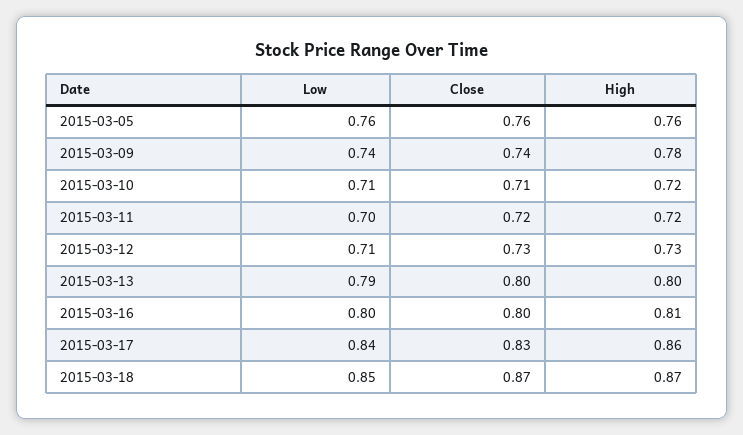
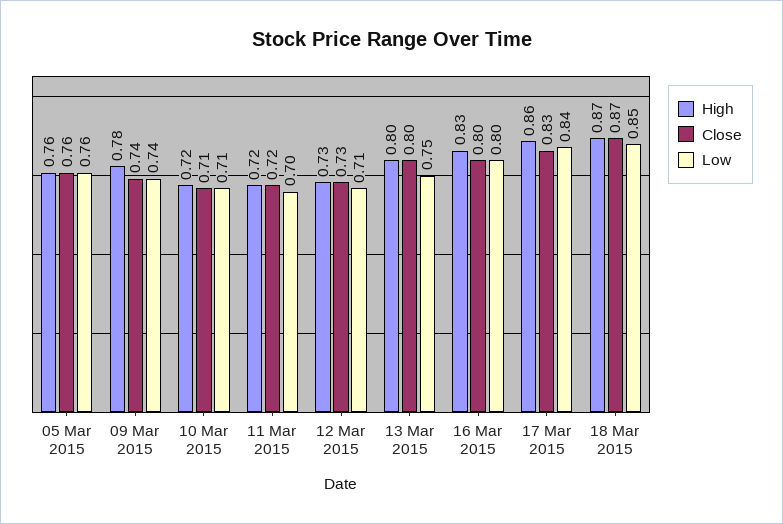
  {
    "Low": {
      "2015-03-05": 0.76,
      "2015-03-09": 0.74,
      "2015-03-10": 0.71,
      "2015-03-11": 0.7,
      "2015-03-12": 0.71,
-     "2015-03-13": 0.79,
+     "2015-03-13": 0.75,
      "2015-03-16": 0.8,
      "2015-03-17": 0.84,
      "2015-03-18": 0.85
    },
    "Close": {
      "2015-03-05": 0.76,
      "2015-03-09": 0.74,
      "2015-03-10": 0.71,
      "2015-03-11": 0.72,
      "2015-03-12": 0.73,
      "2015-03-13": 0.8,
      "2015-03-16": 0.8,
      "2015-03-17": 0.83,
      "2015-03-18": 0.87
    },
    "High": {
      "2015-03-05": 0.76,
      "2015-03-09": 0.78,
      "2015-03-10": 0.72,
      "2015-03-11": 0.72,
      "2015-03-12": 0.73,
      "2015-03-13": 0.8,
-     "2015-03-16": 0.81,
+     "2015-03-16": 0.83,
      "2015-03-17": 0.86,
      "2015-03-18": 0.87
    }
  }

